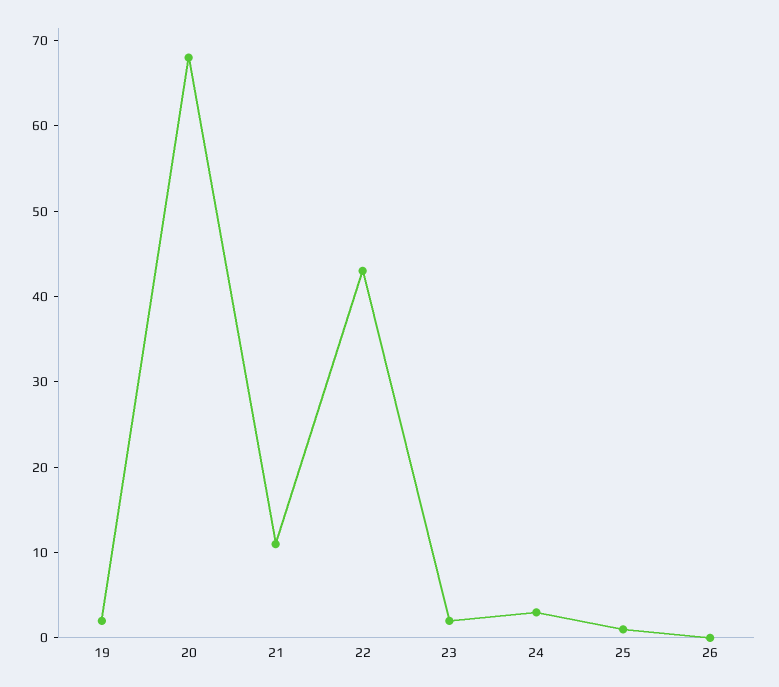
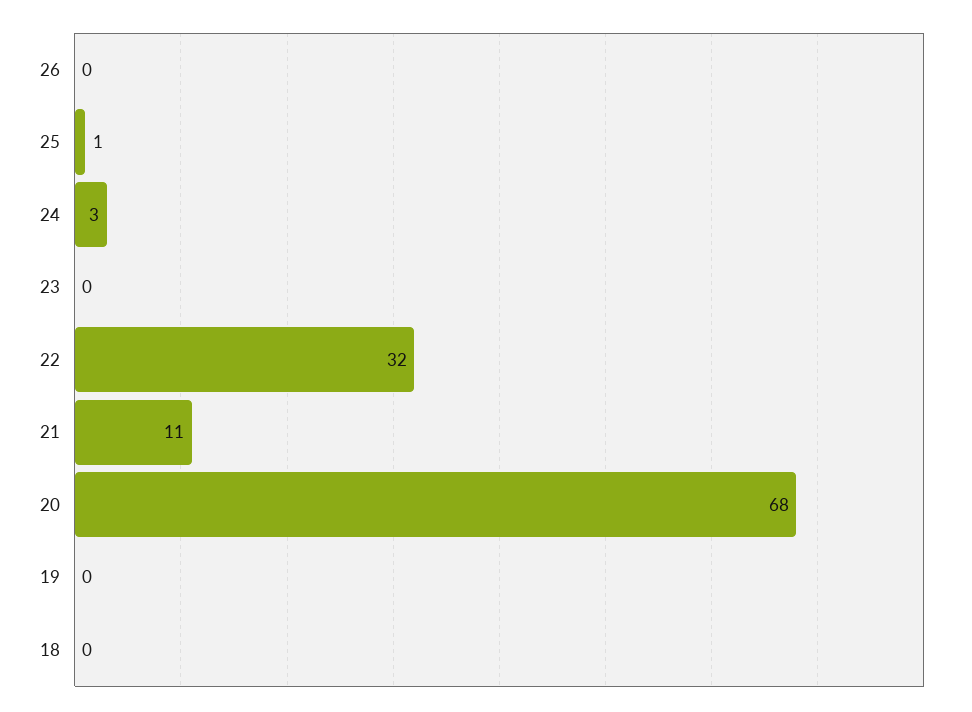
  {
-   "19": 2,
+   "19": 0,
    "20": 68,
    "21": 11,
-   "22": 43,
+   "22": 32,
-   "23": 2,
+   "23": 0,
    "24": 3,
    "25": 1,
-   "26": 0
+   "26": 0,
+   "18": 0
  }

